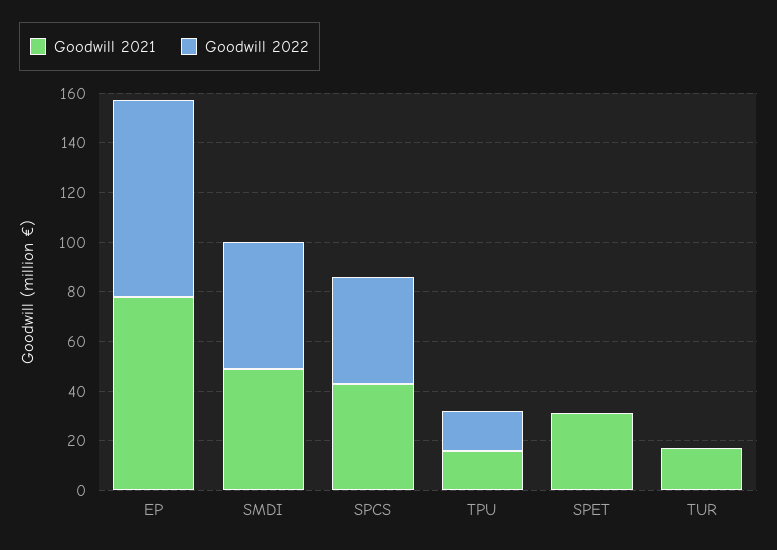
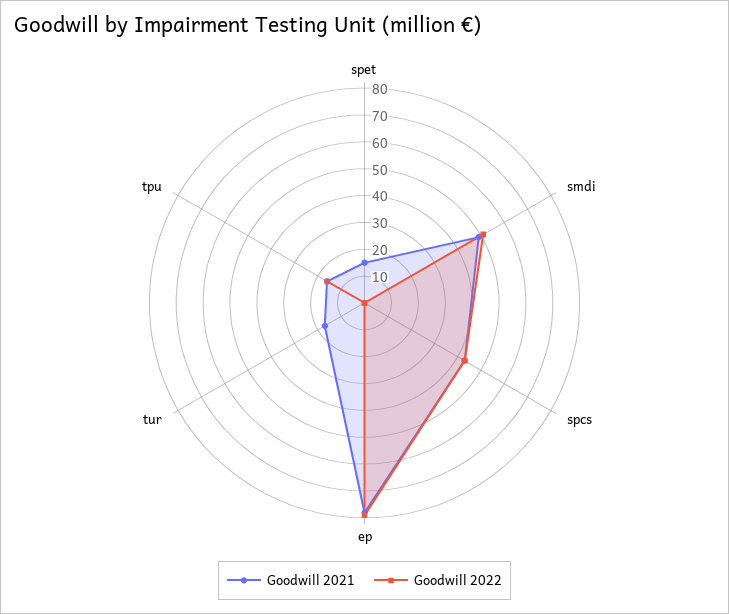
  {
    "Goodwill 2021": {
      "EP": 80,
      "SMDI": 50,
      "SPCS": 45,
      "TPU": 15,
-     "SPET": 30,
+     "SPET": 15,
      "TUR": 15
    },
    "Goodwill 2022": {
      "EP": 80,
      "SMDI": 50,
      "SPCS": 45,
      "TPU": 15,
      "SPET": 0,
      "TUR": 0
    }
  }

